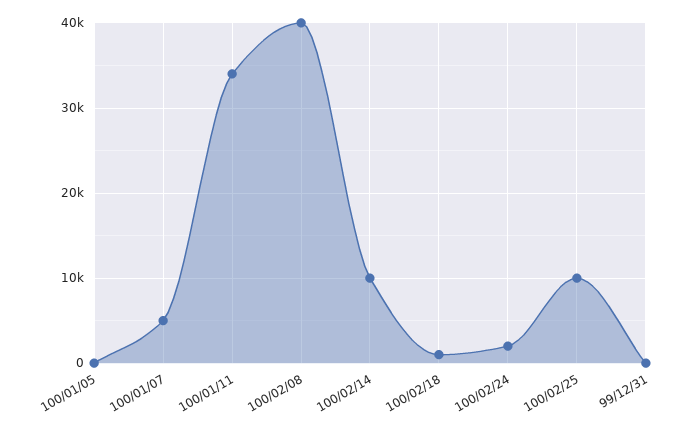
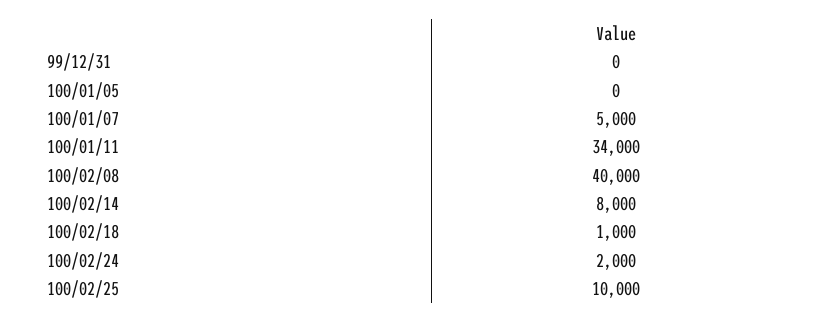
  {
    "100/01/05": 0,
    "100/01/07": 5000,
    "100/01/11": 34000,
    "100/02/08": 40000,
-   "100/02/14": 10000,
+   "100/02/14": 8000,
    "100/02/18": 1000,
    "100/02/24": 2000,
    "100/02/25": 10000,
    "99/12/31": 0
  }

